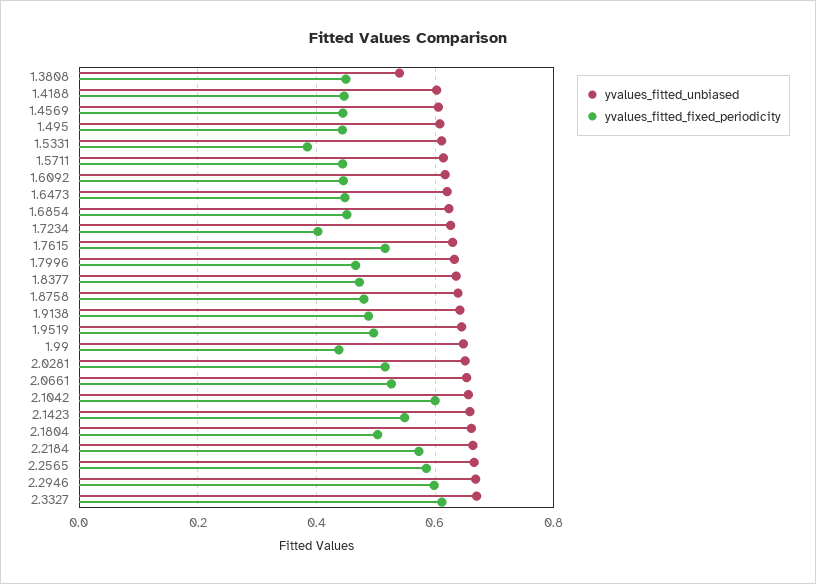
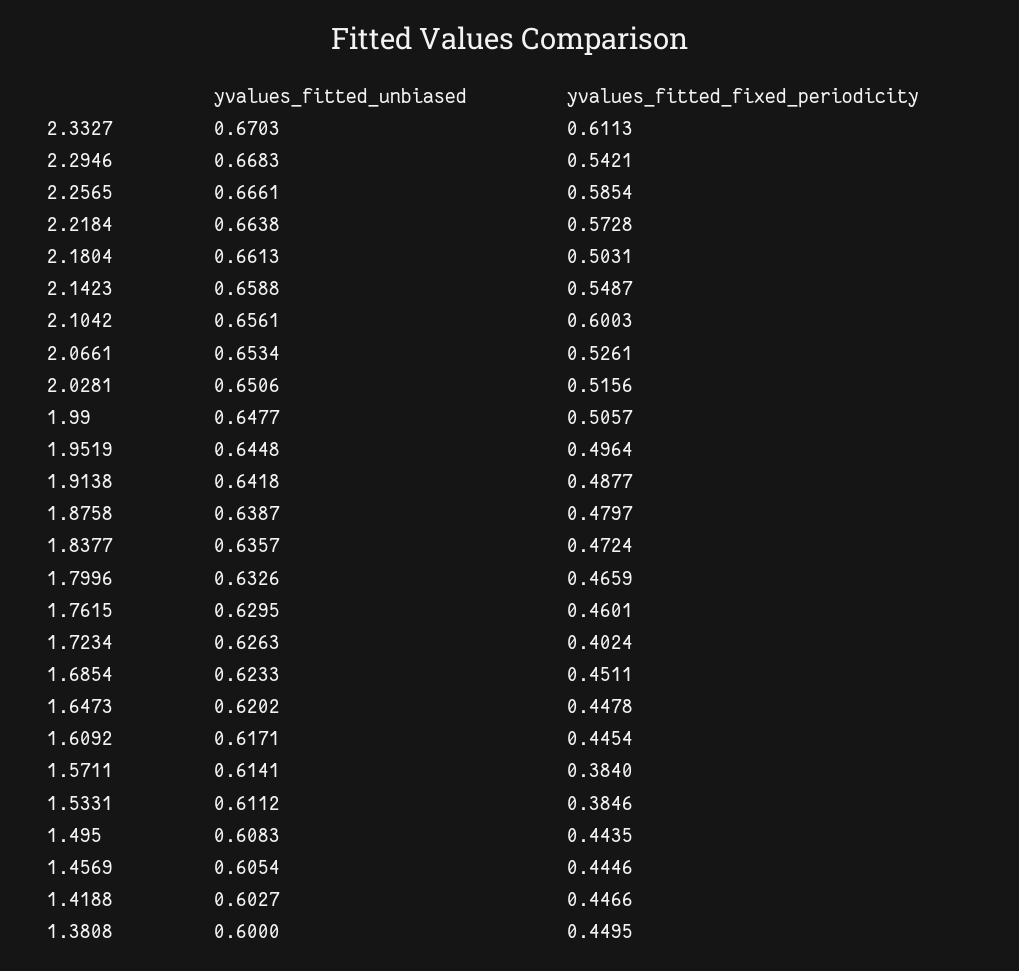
  {
    "yvalues_fitted_unbiased": {
-     "1.3808": 0.54,
+     "1.3808": 0.6,
      "1.4188": 0.6027,
      "1.4569": 0.6054,
      "1.495": 0.6083,
      "1.5331": 0.6112,
      "1.5711": 0.6141,
      "1.6092": 0.6171,
      "1.6473": 0.6202,
      "1.6854": 0.6233,
      "1.7234": 0.6263,
      "1.7615": 0.6295,
      "1.7996": 0.6326,
      "1.8377": 0.6357,
      "1.8758": 0.6387,
      "1.9138": 0.6418,
      "1.9519": 0.6448,
      "1.99": 0.6477,
      "2.0281": 0.6506,
      "2.0661": 0.6534,
      "2.1042": 0.6561,
      "2.1423": 0.6588,
      "2.1804": 0.6613,
      "2.2184": 0.6638,
      "2.2565": 0.6661,
      "2.2946": 0.6683,
      "2.3327": 0.6703
    },
    "yvalues_fitted_fixed_periodicity": {
      "1.3808": 0.4495,
      "1.4188": 0.4466,
      "1.4569": 0.4446,
      "1.495": 0.4435,
      "1.5331": 0.3846,
-     "1.5711": 0.44,
+     "1.5711": 0.384,
      "1.6092": 0.4454,
      "1.6473": 0.4478,
      "1.6854": 0.4511,
      "1.7234": 0.4024,
-     "1.7615": 0.52,
+     "1.7615": 0.4601,
      "1.7996": 0.4659,
      "1.8377": 0.4724,
      "1.8758": 0.4797,
      "1.9138": 0.4877,
      "1.9519": 0.4964,
-     "1.99": 0.44,
+     "1.99": 0.5057,
      "2.0281": 0.5156,
      "2.0661": 0.5261,
      "2.1042": 0.6003,
      "2.1423": 0.5487,
      "2.1804": 0.5031,
      "2.2184": 0.5728,
      "2.2565": 0.5854,
-     "2.2946": 0.6,
+     "2.2946": 0.5421,
      "2.3327": 0.6113
    }
  }

